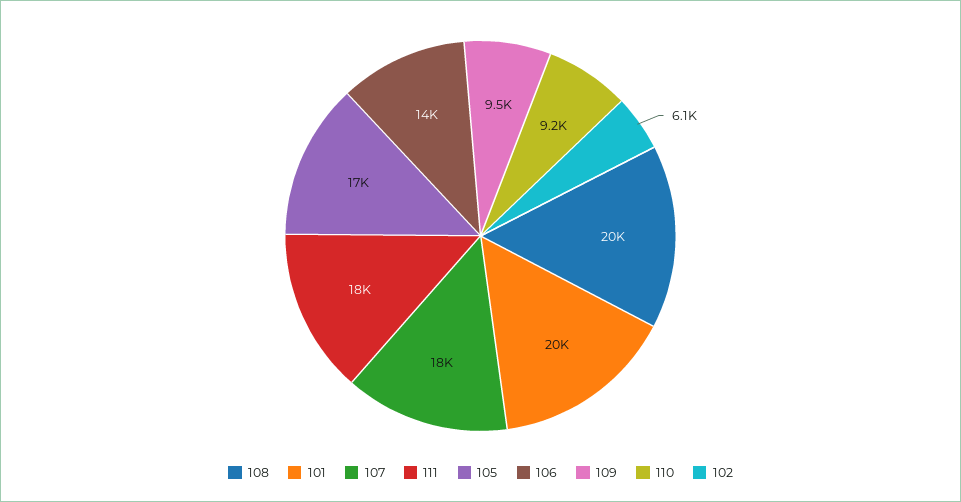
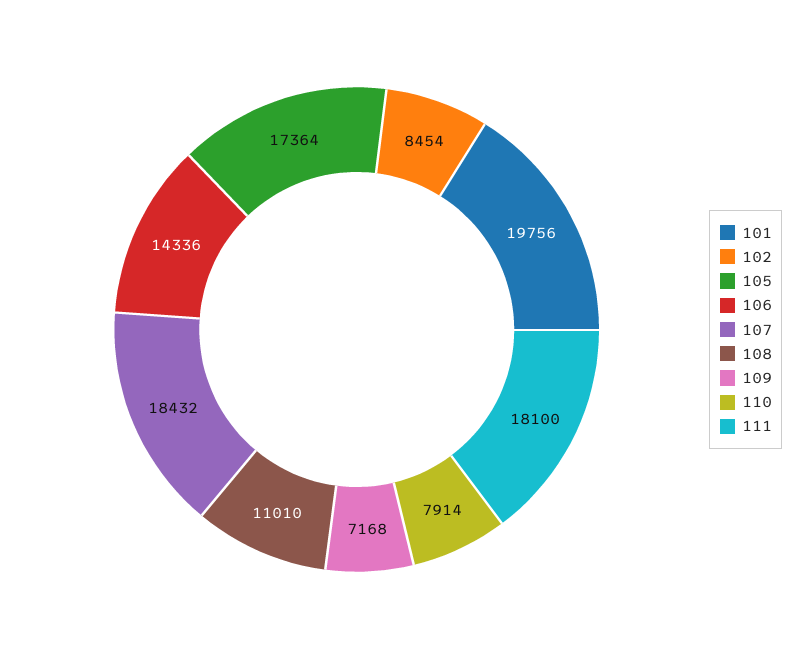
  {
-   "108": 20000,
+   "108": 11010,
    "101": 19756,
    "107": 18432,
    "111": 18100,
    "105": 17364,
    "106": 14336,
-   "109": 9500,
+   "109": 7168,
-   "110": 9200,
+   "110": 7914,
-   "102": 6100
+   "102": 8454
  }

